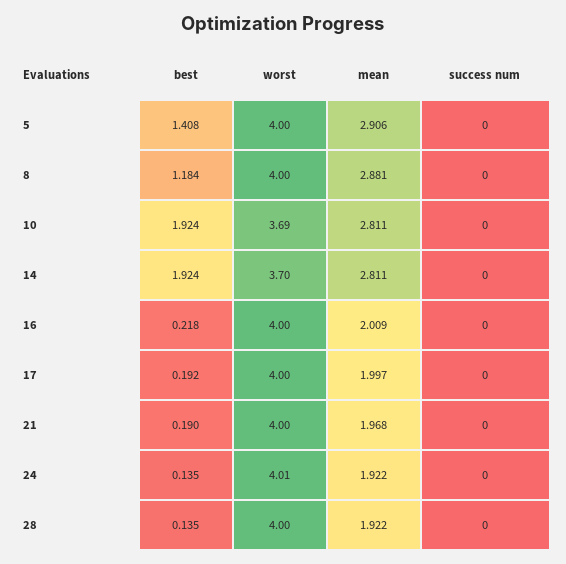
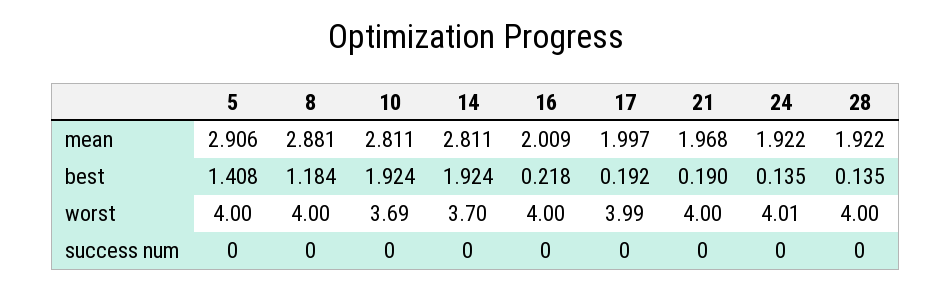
  {
    "best": {
      "5": 1.408,
      "8": 1.184,
      "10": 1.924,
      "14": 1.924,
      "16": 0.218,
      "17": 0.192,
      "21": 0.19,
      "24": 0.135,
      "28": 0.135
    },
    "worst": {
      "5": 4,
      "8": 4,
      "10": 3.69,
      "14": 3.7,
      "16": 4,
-     "17": 4,
+     "17": 3.99,
      "21": 4,
      "24": 4.01,
      "28": 4
    },
    "mean": {
      "5": 2.906,
      "8": 2.881,
      "10": 2.811,
      "14": 2.811,
      "16": 2.009,
      "17": 1.997,
      "21": 1.968,
      "24": 1.922,
      "28": 1.922
    },
    "success num": {
      "5": 0,
      "8": 0,
      "10": 0,
      "14": 0,
      "16": 0,
      "17": 0,
      "21": 0,
      "24": 0,
      "28": 0
    }
  }

